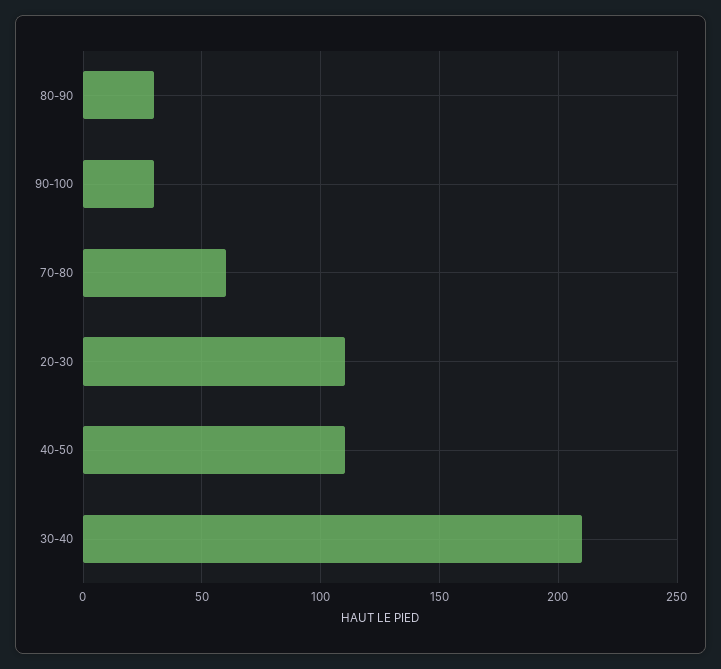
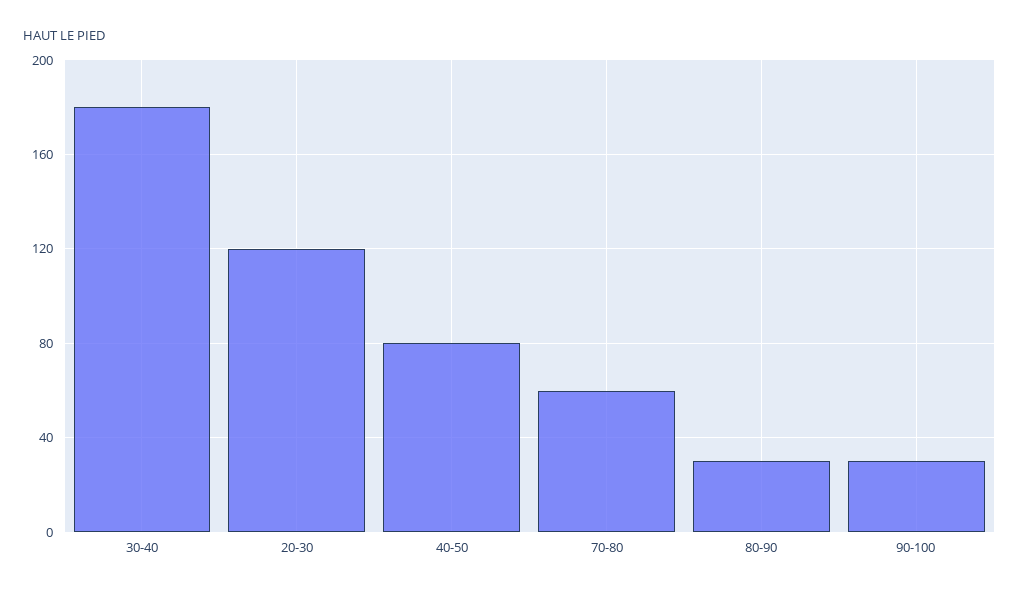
  {
    "80-90": 30,
    "90-100": 30,
    "70-80": 60,
-   "20-30": 110,
+   "20-30": 120,
-   "40-50": 110,
+   "40-50": 80,
-   "30-40": 210
+   "30-40": 180
  }

